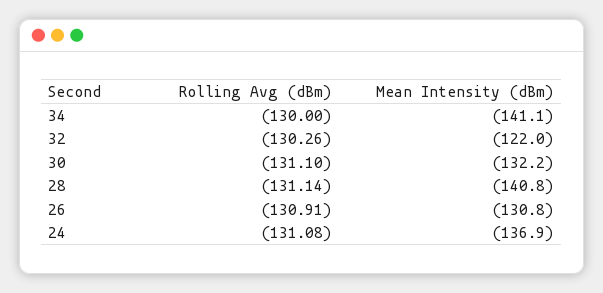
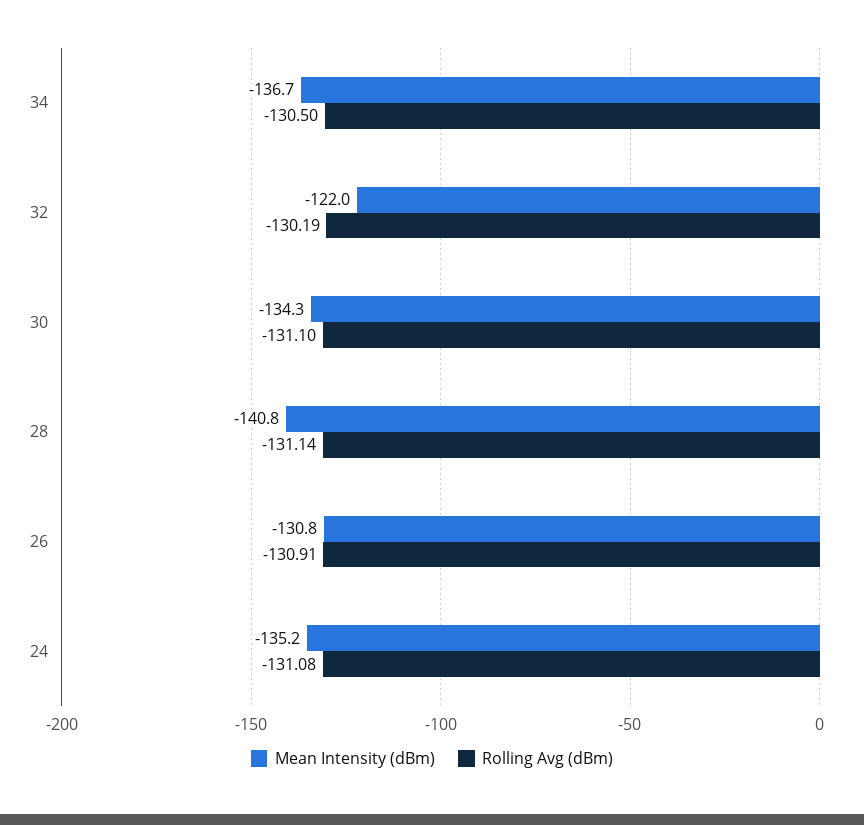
  {
    "Rolling Avg (dBm)": {
-     "34": -130,
+     "34": -130.5,
-     "32": -130.26,
+     "32": -130.19,
      "30": -131.1,
      "28": -131.14,
      "26": -130.91,
      "24": -131.08
    },
    "Mean Intensity (dBm)": {
-     "34": -141.1,
+     "34": -136.7,
      "32": -122,
-     "30": -132.2,
+     "30": -134.3,
      "28": -140.8,
      "26": -130.8,
-     "24": -136.9
+     "24": -135.2
    }
  }

